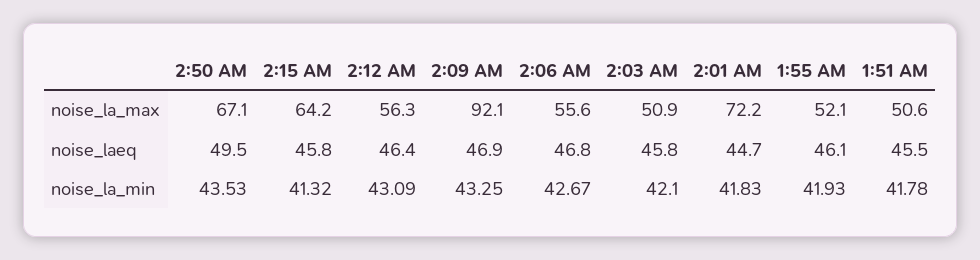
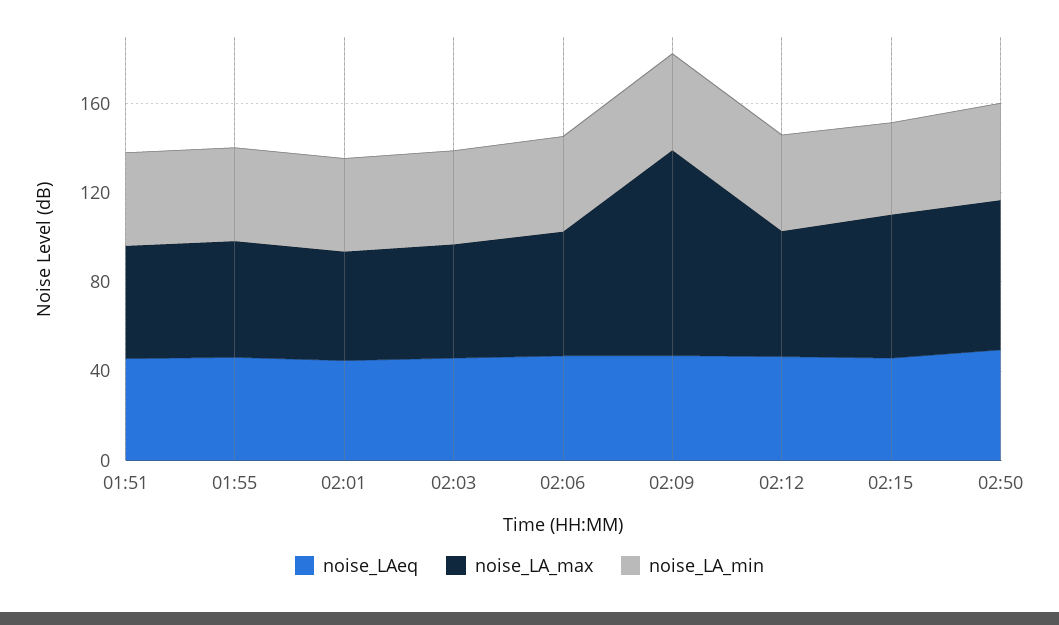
  {
    "noise_la_max": {
      "2:50 AM": 67.1,
      "2:15 AM": 64.2,
      "2:12 AM": 56.3,
      "2:09 AM": 92.1,
      "2:06 AM": 55.6,
      "2:03 AM": 50.9,
-     "2:01 AM": 72.2,
+     "2:01 AM": 50,
      "1:55 AM": 52.1,
      "1:51 AM": 50.6
    },
    "noise_laeq": {
      "2:50 AM": 49.5,
      "2:15 AM": 45.8,
      "2:12 AM": 46.4,
      "2:09 AM": 46.9,
      "2:06 AM": 46.8,
      "2:03 AM": 45.8,
      "2:01 AM": 44.7,
      "1:55 AM": 46.1,
      "1:51 AM": 45.5
    },
    "noise_la_min": {
      "2:50 AM": 43.53,
      "2:15 AM": 41.32,
      "2:12 AM": 43.09,
      "2:09 AM": 43.25,
      "2:06 AM": 42.67,
      "2:03 AM": 42.1,
      "2:01 AM": 41.83,
      "1:55 AM": 41.93,
      "1:51 AM": 41.78
    }
  }

